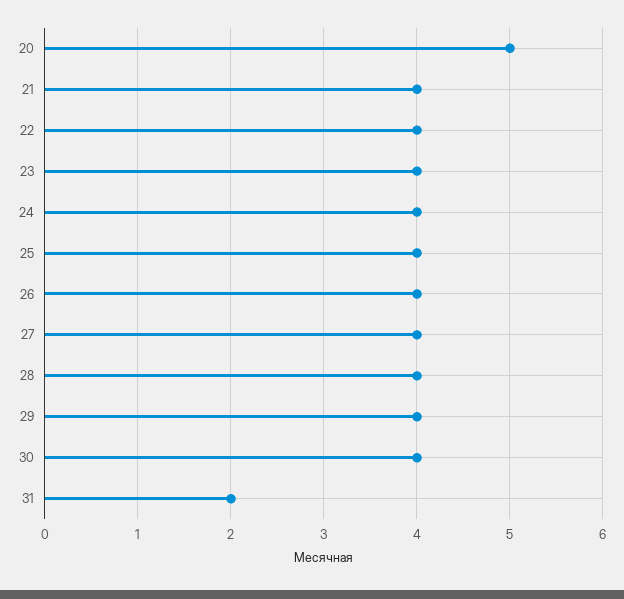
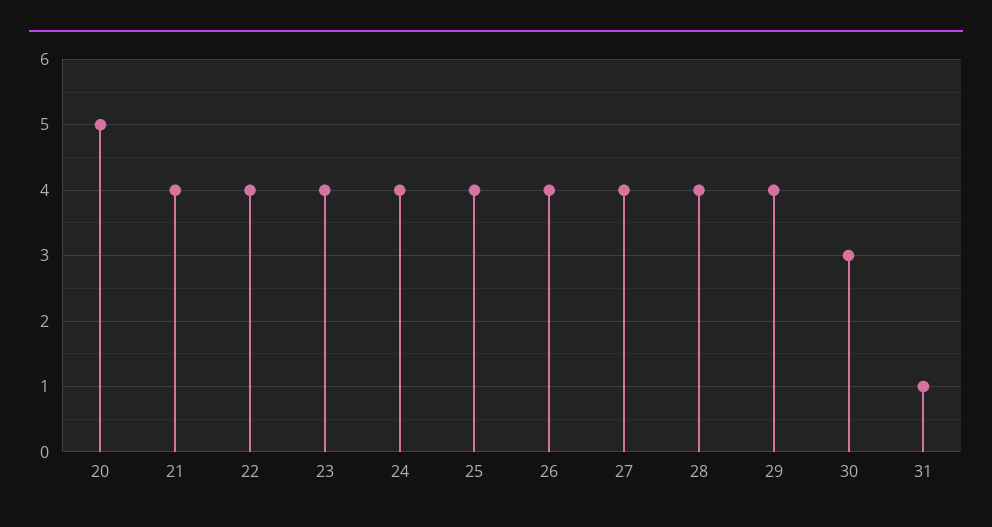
  {
    "20": 5,
    "21": 4,
    "22": 4,
    "23": 4,
    "24": 4,
    "25": 4,
    "26": 4,
    "27": 4,
    "28": 4,
    "29": 4,
-   "30": 4,
+   "30": 3,
-   "31": 2
+   "31": 1
  }

